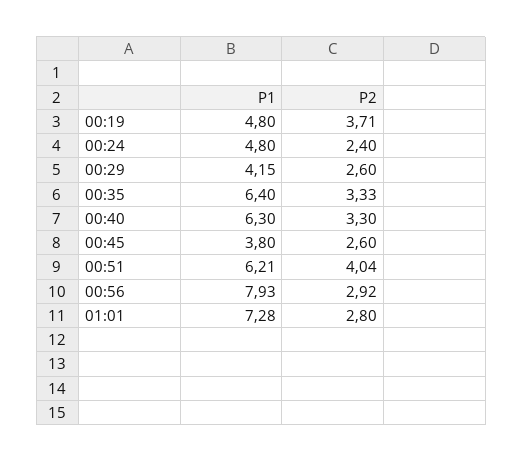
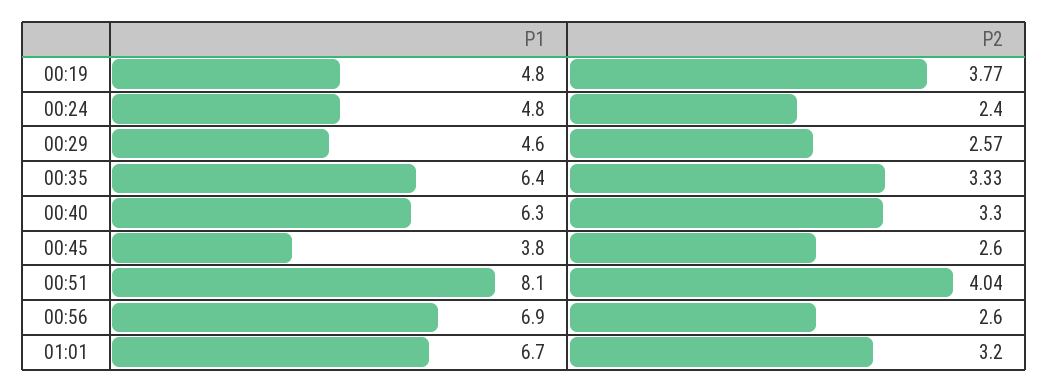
  {
    "P1": {
      "00:19": 4.8,
      "00:24": 4.8,
-     "00:29": 4.15,
+     "00:29": 4.6,
      "00:35": 6.4,
      "00:40": 6.3,
      "00:45": 3.8,
-     "00:51": 6.21,
+     "00:51": 8.1,
-     "00:56": 7.93,
+     "00:56": 6.9,
-     "01:01": 7.28
+     "01:01": 6.7
    },
    "P2": {
-     "00:19": 3.71,
+     "00:19": 3.77,
      "00:24": 2.4,
-     "00:29": 2.6,
+     "00:29": 2.57,
      "00:35": 3.33,
      "00:40": 3.3,
      "00:45": 2.6,
      "00:51": 4.04,
-     "00:56": 2.92,
+     "00:56": 2.6,
-     "01:01": 2.8
+     "01:01": 3.2
    }
  }

